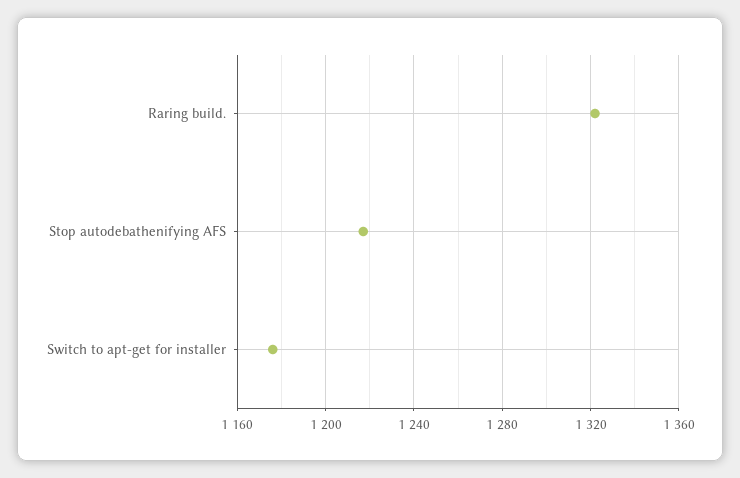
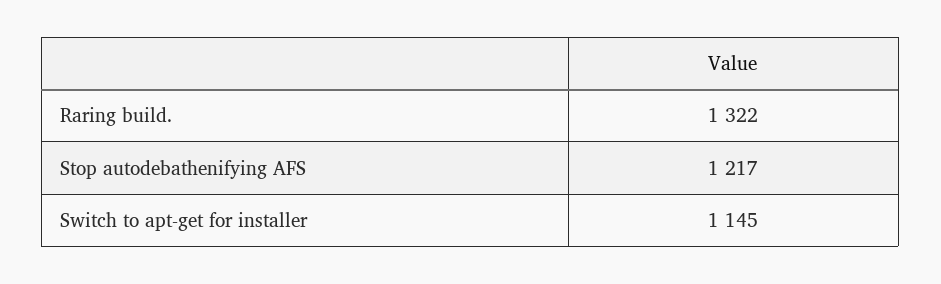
  {
    "Raring build.": 1322,
    "Stop autodebathenifying AFS": 1217,
-   "Switch to apt-get for installer": 1175
+   "Switch to apt-get for installer": 1145
  }

